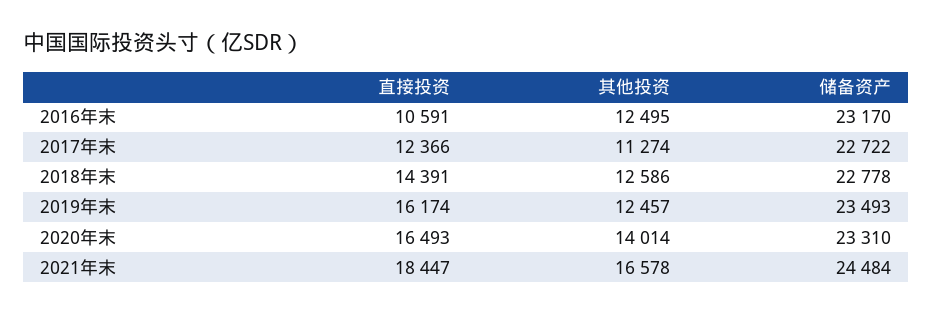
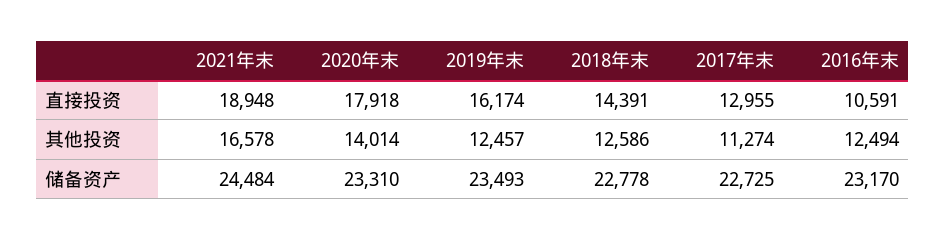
  {
    "直接投资": {
      "2016年末": 10591,
-     "2017年末": 12366,
+     "2017年末": 12955,
      "2018年末": 14391,
      "2019年末": 16174,
-     "2020年末": 16493,
+     "2020年末": 17918,
-     "2021年末": 18447
+     "2021年末": 18948
    },
    "其他投资": {
-     "2016年末": 12495,
+     "2016年末": 12494,
      "2017年末": 11274,
      "2018年末": 12586,
      "2019年末": 12457,
      "2020年末": 14014,
      "2021年末": 16578
    },
    "储备资产": {
      "2016年末": 23170,
-     "2017年末": 22722,
+     "2017年末": 22725,
      "2018年末": 22778,
      "2019年末": 23493,
      "2020年末": 23310,
      "2021年末": 24484
    }
  }

